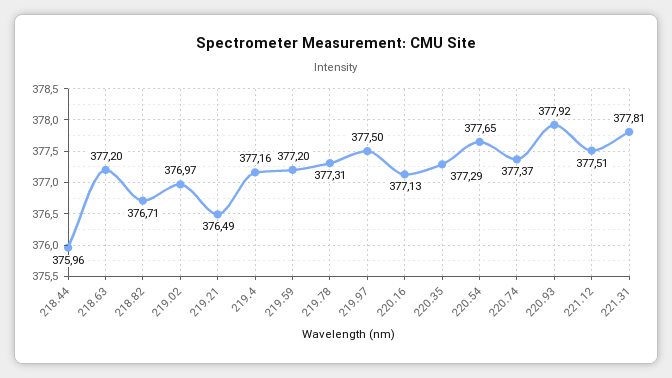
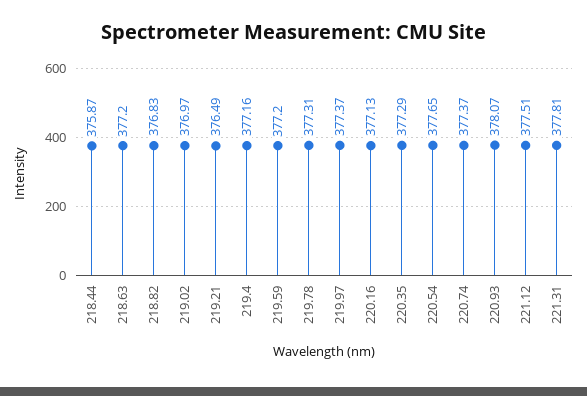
  {
-   "218.44": 375.96,
+   "218.44": 375.87,
    "218.63": 377.2,
-   "218.82": 376.71,
+   "218.82": 376.83,
    "219.02": 376.97,
    "219.21": 376.49,
    "219.4": 377.16,
    "219.59": 377.2,
    "219.78": 377.31,
-   "219.97": 377.5,
+   "219.97": 377.37,
    "220.16": 377.13,
    "220.35": 377.29,
    "220.54": 377.65,
    "220.74": 377.37,
-   "220.93": 377.92,
+   "220.93": 378.07,
    "221.12": 377.51,
    "221.31": 377.81
  }

